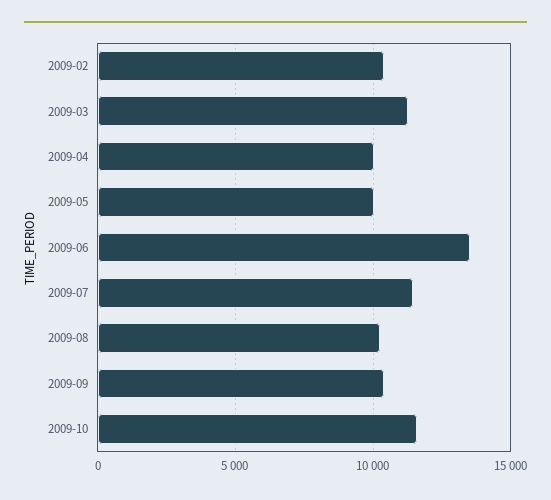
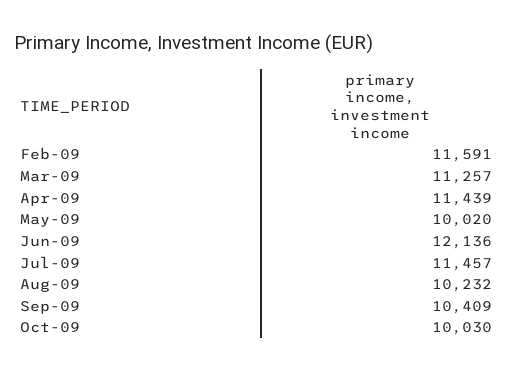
  {
-   "2009-02": 10500,
+   "2009-02": 11591,
    "2009-03": 11257,
-   "2009-04": 10000,
+   "2009-04": 11439,
    "2009-05": 10020,
-   "2009-06": 13500,
+   "2009-06": 12136,
    "2009-07": 11457,
    "2009-08": 10232,
    "2009-09": 10409,
-   "2009-10": 11500
+   "2009-10": 10030
  }

